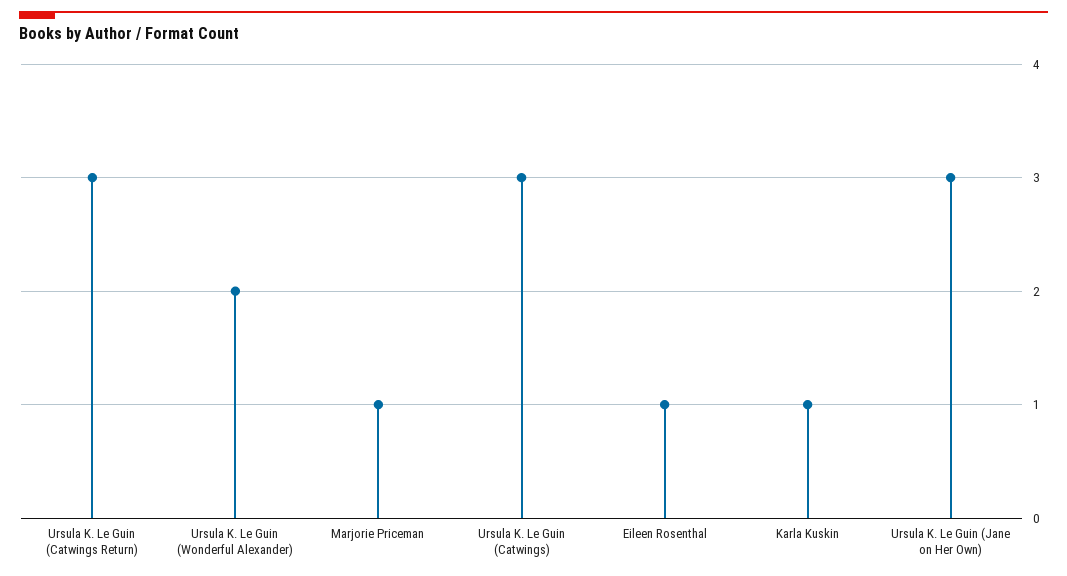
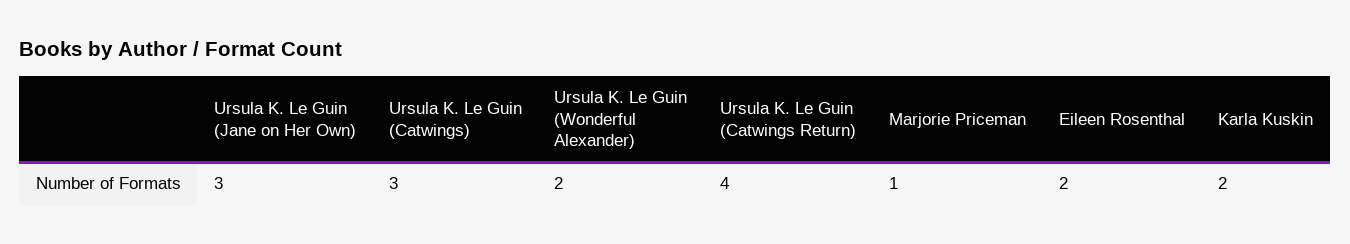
  {
-   "Ursula K. Le Guin (Catwings Return)": 3,
+   "Ursula K. Le Guin (Catwings Return)": 4,
    "Ursula K. Le Guin (Wonderful Alexander)": 2,
    "Marjorie Priceman": 1,
    "Ursula K. Le Guin (Catwings)": 3,
-   "Eileen Rosenthal": 1,
+   "Eileen Rosenthal": 2,
-   "Karla Kuskin": 1,
+   "Karla Kuskin": 2,
    "Ursula K. Le Guin (Jane on Her Own)": 3
  }

